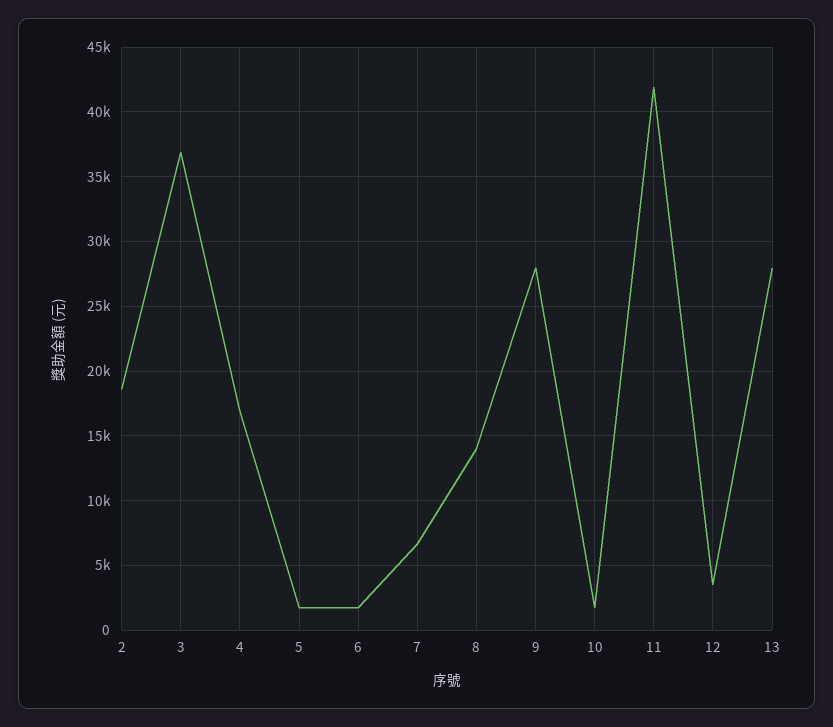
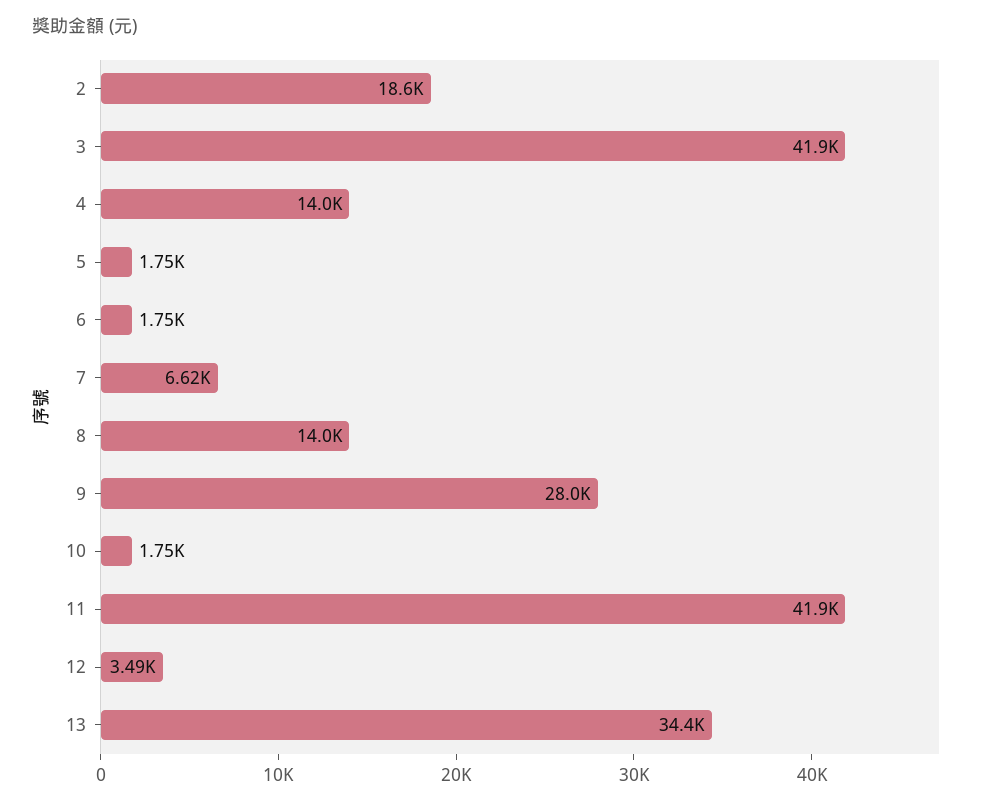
  {
    "2": 18600,
-   "3": 37000,
+   "3": 41900,
-   "4": 17000,
+   "4": 14000,
    "5": 1750,
    "6": 1750,
    "7": 6620,
    "8": 14000,
    "9": 28000,
    "10": 1750,
    "11": 41900,
    "12": 3490,
-   "13": 28000
+   "13": 34400
  }

